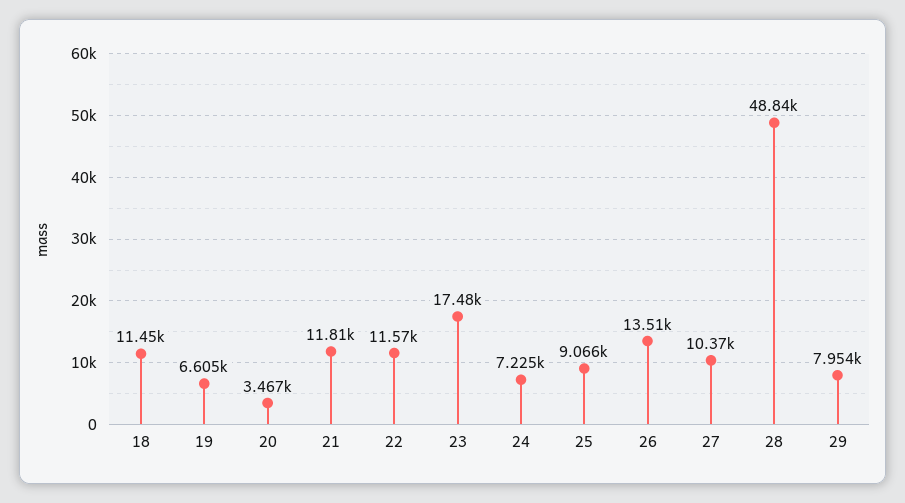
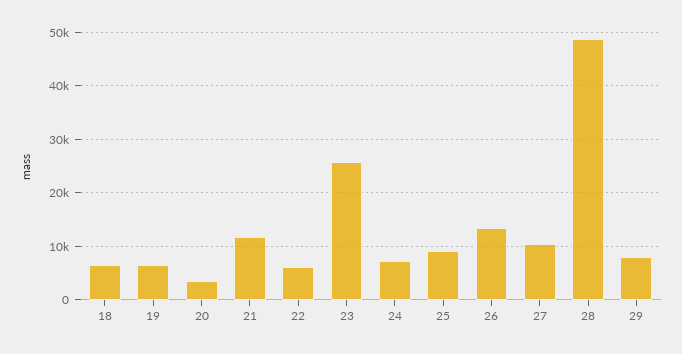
  {
-   "18": 11450,
+   "18": 6000,
    "19": 6605,
    "20": 3467,
    "21": 11810,
-   "22": 11570,
+   "22": 6000,
-   "23": 17480,
+   "23": 26000,
    "24": 7225,
    "25": 9066,
    "26": 13510,
    "27": 10370,
    "28": 48840,
    "29": 7954
  }

